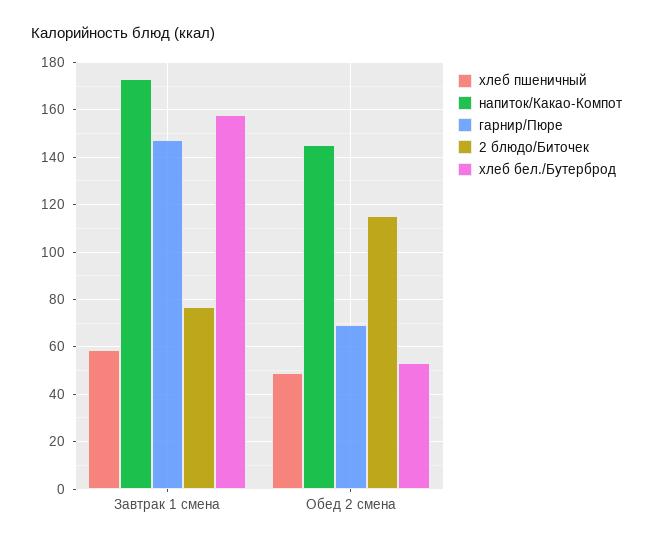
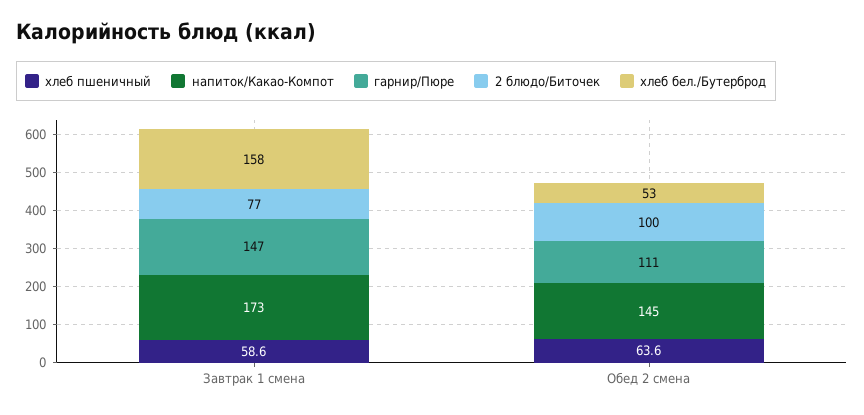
  {
    "хлеб пшеничный": {
      "Завтрак 1 смена": 58.6,
-     "Обед 2 смена": 50
+     "Обед 2 смена": 63.6
    },
    "напиток/Какао-Компот": {
      "Завтрак 1 смена": 173,
      "Обед 2 смена": 145
    },
    "гарнир/Пюре": {
      "Завтрак 1 смена": 147,
-     "Обед 2 смена": 70
+     "Обед 2 смена": 111
    },
    "2 блюдо/Биточек": {
      "Завтрак 1 смена": 77,
-     "Обед 2 смена": 115
+     "Обед 2 смена": 100
    },
    "хлеб бел./Бутерброд": {
      "Завтрак 1 смена": 158,
      "Обед 2 смена": 53
    }
  }

